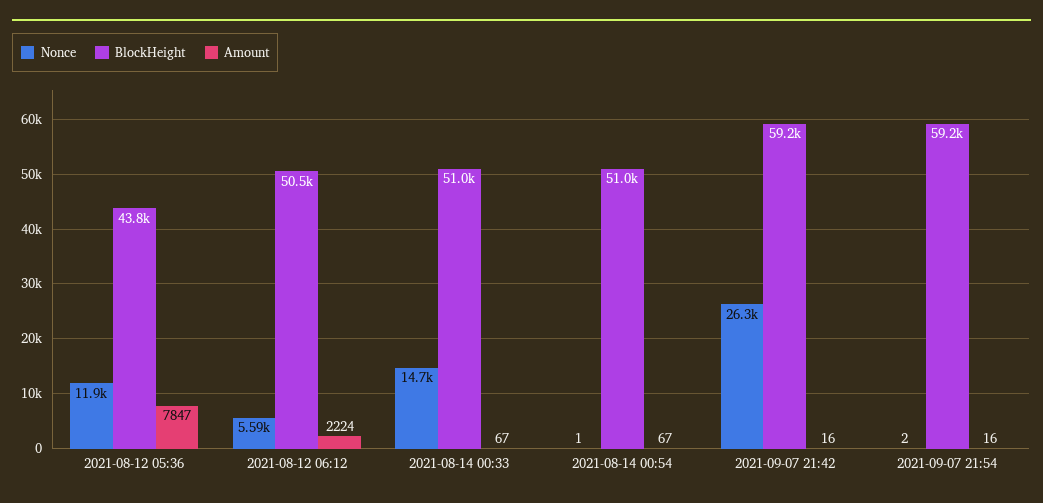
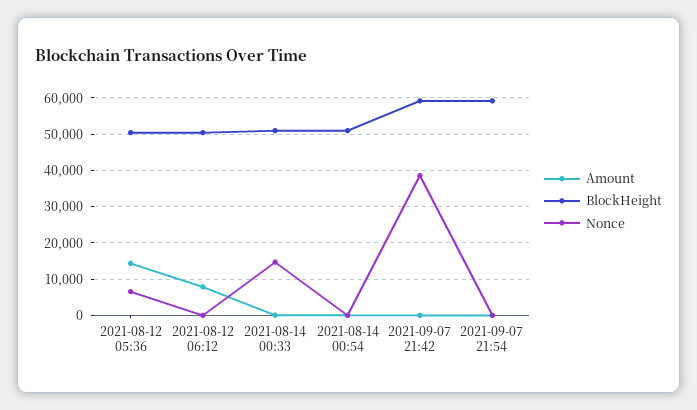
  {
    "Nonce": {
-     "2021-08-12 05:36": 11900,
+     "2021-08-12 05:36": 6000,
-     "2021-08-12 06:12": 5590,
+     "2021-08-12 06:12": 0,
      "2021-08-14 00:33": 14700,
      "2021-08-14 00:54": 1,
-     "2021-09-07 21:42": 26300,
+     "2021-09-07 21:42": 38000,
      "2021-09-07 21:54": 2
    },
    "BlockHeight": {
-     "2021-08-12 05:36": 43800,
+     "2021-08-12 05:36": 50000,
      "2021-08-12 06:12": 50500,
      "2021-08-14 00:33": 51000,
      "2021-08-14 00:54": 51000,
      "2021-09-07 21:42": 59200,
      "2021-09-07 21:54": 59200
    },
    "Amount": {
-     "2021-08-12 05:36": 7847,
+     "2021-08-12 05:36": 14000,
-     "2021-08-12 06:12": 2224,
+     "2021-08-12 06:12": 8000,
      "2021-08-14 00:33": 67,
      "2021-08-14 00:54": 67,
      "2021-09-07 21:42": 16,
      "2021-09-07 21:54": 16
    }
  }

